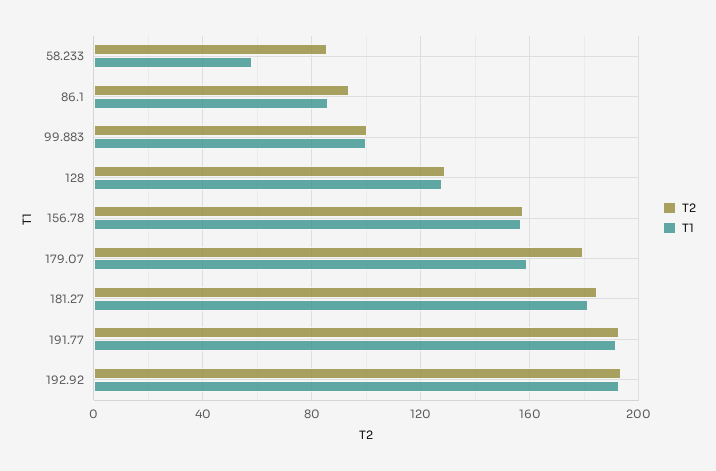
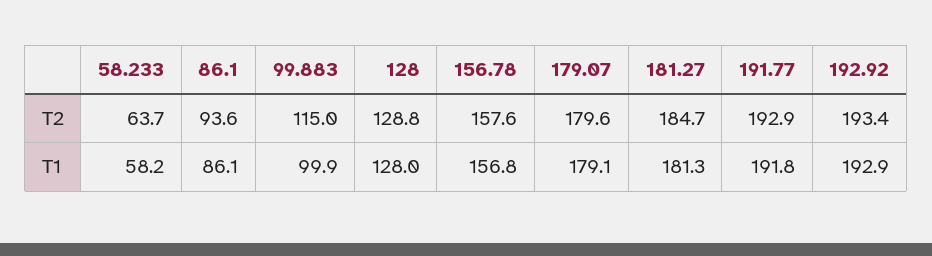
  {
    "T2": {
-     "58.233": 85,
+     "58.233": 63.7,
      "86.1": 93.6,
-     "99.883": 100,
+     "99.883": 115,
      "128": 128.8,
      "156.78": 157.6,
      "179.07": 179.6,
      "181.27": 184.7,
      "191.77": 192.9,
      "192.92": 193.4
    },
    "T1": {
      "58.233": 58.2,
      "86.1": 86.1,
      "99.883": 99.9,
      "128": 128,
      "156.78": 156.8,
-     "179.07": 160,
+     "179.07": 179.1,
      "181.27": 181.3,
      "191.77": 191.8,
      "192.92": 192.9
    }
  }

